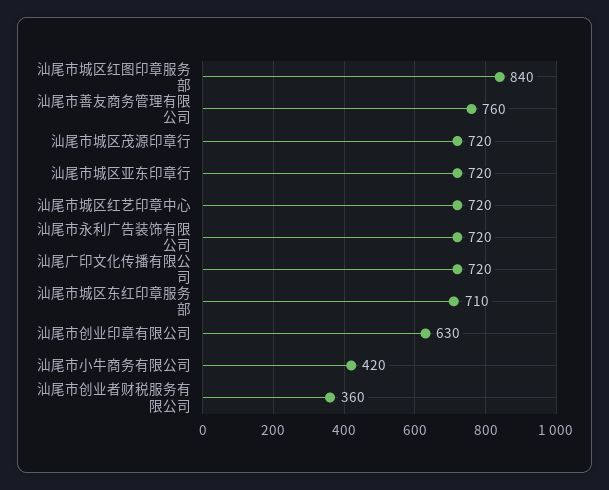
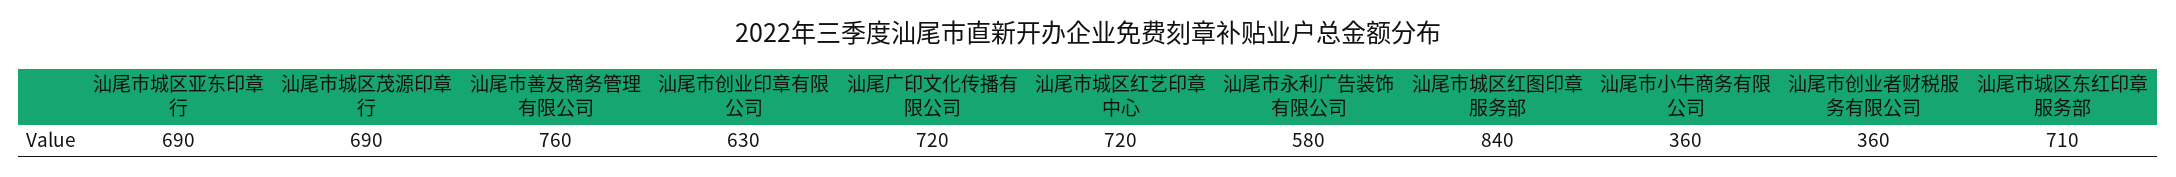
  {
    "汕尾市城区红图印章服务部": 840,
    "汕尾市善友商务管理有限公司": 760,
-   "汕尾市城区茂源印章行": 720,
+   "汕尾市城区茂源印章行": 690,
-   "汕尾市城区亚东印章行": 720,
+   "汕尾市城区亚东印章行": 690,
    "汕尾市城区红艺印章中心": 720,
-   "汕尾市永利广告装饰有限公司": 720,
+   "汕尾市永利广告装饰有限公司": 580,
    "汕尾广印文化传播有限公司": 720,
    "汕尾市城区东红印章服务部": 710,
    "汕尾市创业印章有限公司": 630,
-   "汕尾市小牛商务有限公司": 420,
+   "汕尾市小牛商务有限公司": 360,
    "汕尾市创业者财税服务有限公司": 360
  }

